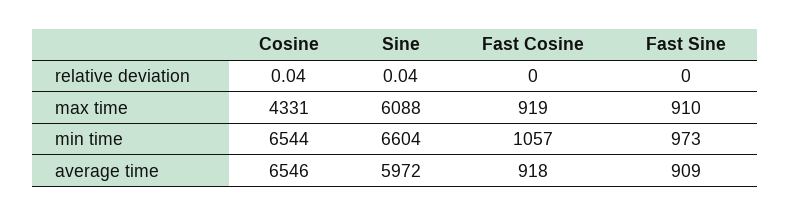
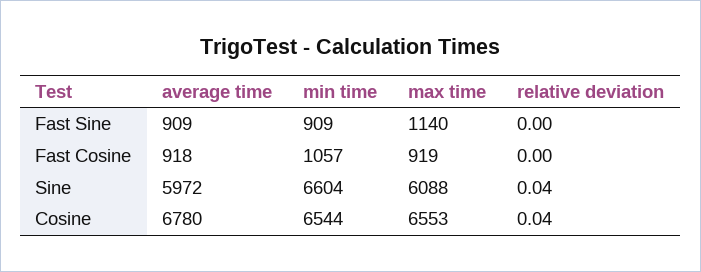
  {
    "Cosine": {
      "relative deviation": 0.04,
-     "max time": 4331,
+     "max time": 6553,
      "min time": 6544,
-     "average time": 6546
+     "average time": 6780
    },
    "Sine": {
      "relative deviation": 0.04,
      "max time": 6088,
      "min time": 6604,
      "average time": 5972
    },
    "Fast Cosine": {
      "relative deviation": 0,
      "max time": 919,
      "min time": 1057,
      "average time": 918
    },
    "Fast Sine": {
      "relative deviation": 0,
-     "max time": 910,
+     "max time": 1140,
-     "min time": 973,
+     "min time": 909,
      "average time": 909
    }
  }

